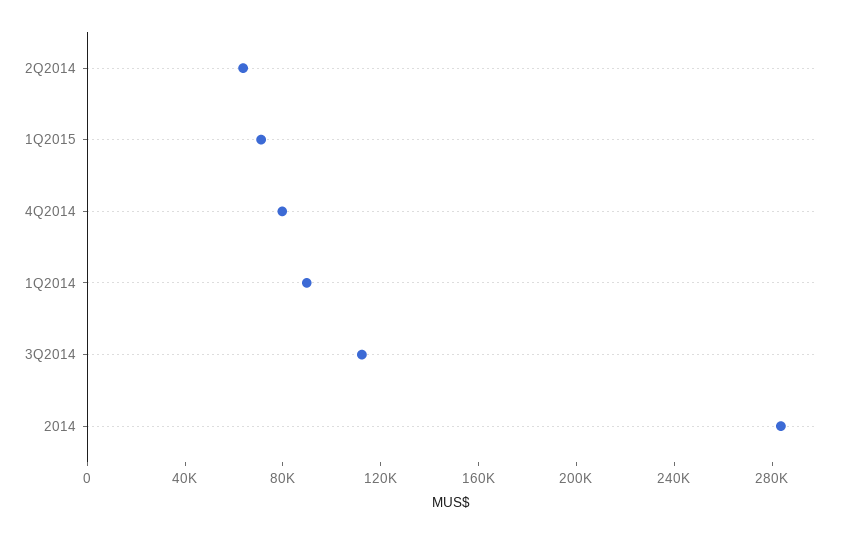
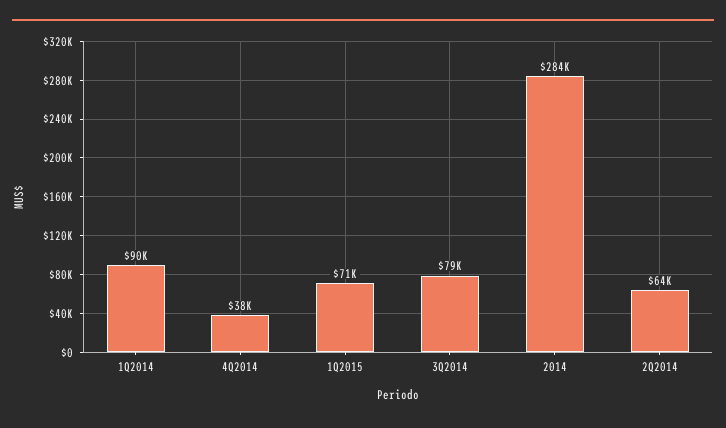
  {
    "2Q2014": 64000,
    "1Q2015": 71000,
-   "4Q2014": 80000,
+   "4Q2014": 38000,
    "1Q2014": 90000,
-   "3Q2014": 110000,
+   "3Q2014": 79000,
    "2014": 284000
  }

